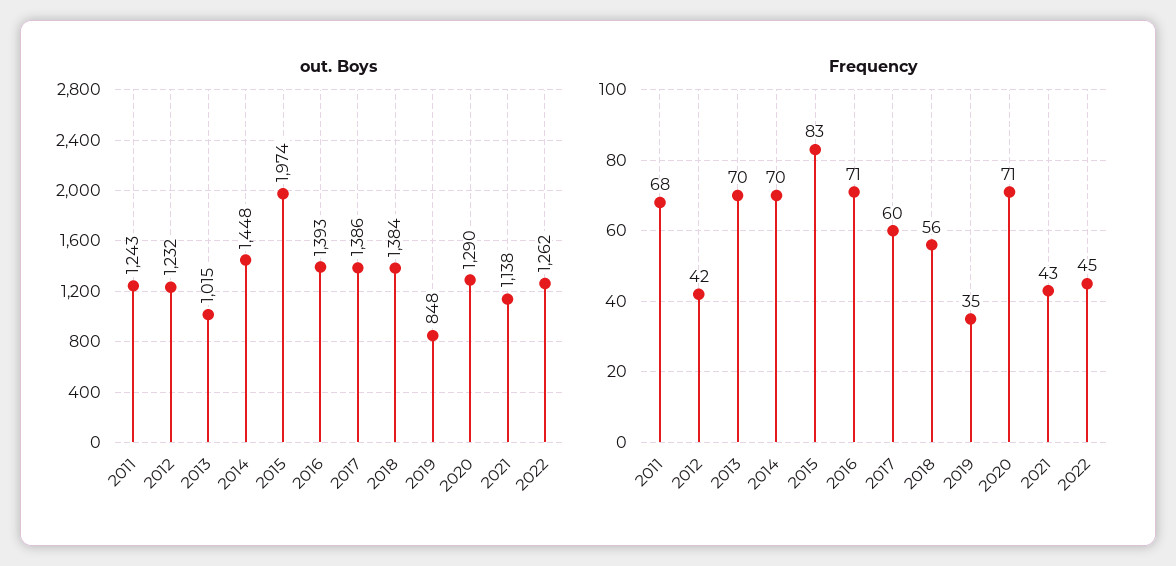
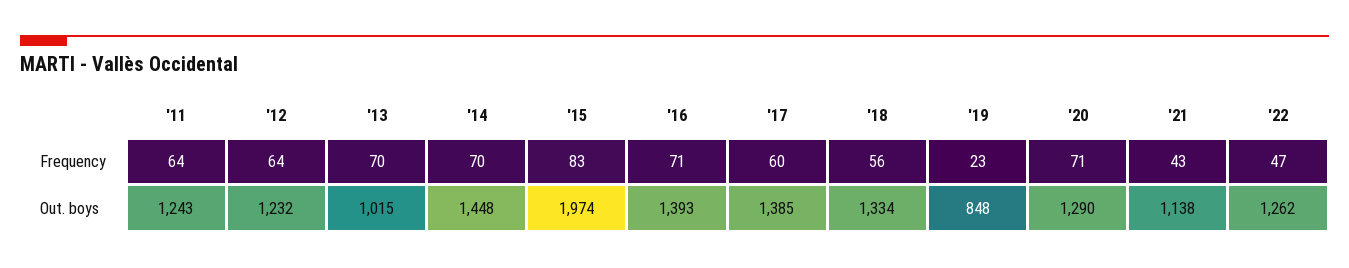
  {
    "out. Boys": {
      "2011": 1243,
      "2012": 1232,
      "2013": 1015,
      "2014": 1448,
      "2015": 1974,
      "2016": 1393,
-     "2017": 1386,
+     "2017": 1385,
-     "2018": 1384,
+     "2018": 1334,
      "2019": 848,
      "2020": 1290,
      "2021": 1138,
      "2022": 1262
    },
    "Frequency": {
-     "2011": 68,
+     "2011": 64,
-     "2012": 42,
+     "2012": 64,
      "2013": 70,
      "2014": 70,
      "2015": 83,
      "2016": 71,
      "2017": 60,
      "2018": 56,
-     "2019": 35,
+     "2019": 23,
      "2020": 71,
      "2021": 43,
-     "2022": 45
+     "2022": 47
    }
  }

